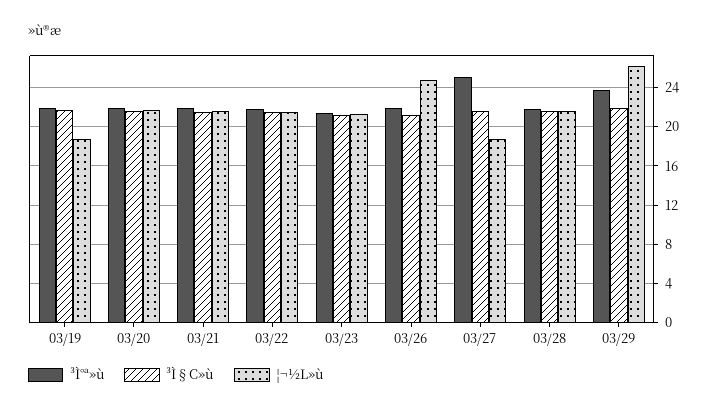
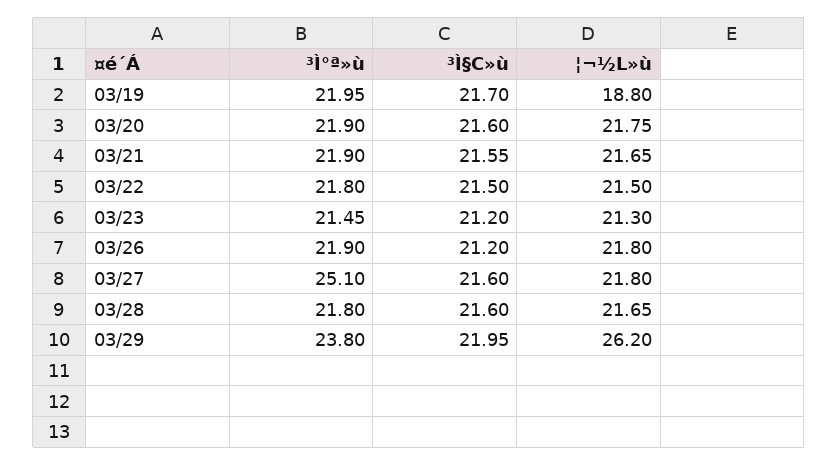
  {
    "³Ì°ª»ù": {
      "03/19": 21.95,
      "03/20": 21.9,
      "03/21": 21.9,
      "03/22": 21.8,
      "03/23": 21.45,
      "03/26": 21.9,
      "03/27": 25.1,
      "03/28": 21.8,
      "03/29": 23.8
    },
    "³Ì§C»ù": {
      "03/19": 21.7,
      "03/20": 21.6,
      "03/21": 21.55,
      "03/22": 21.5,
      "03/23": 21.2,
      "03/26": 21.2,
      "03/27": 21.6,
      "03/28": 21.6,
      "03/29": 21.95
    },
    "¦¬½L»ù": {
      "03/19": 18.8,
      "03/20": 21.75,
      "03/21": 21.65,
      "03/22": 21.5,
      "03/23": 21.3,
-     "03/26": 25,
+     "03/26": 21.8,
-     "03/27": 19,
+     "03/27": 21.8,
      "03/28": 21.65,
      "03/29": 26.2
    }
  }

